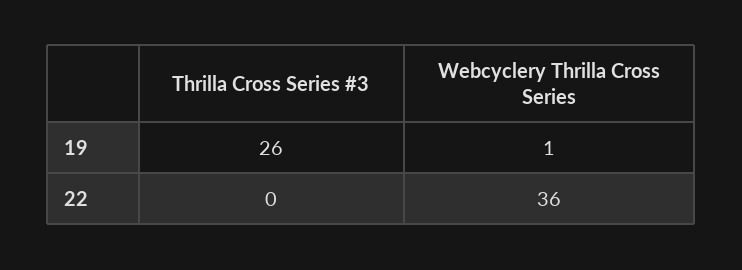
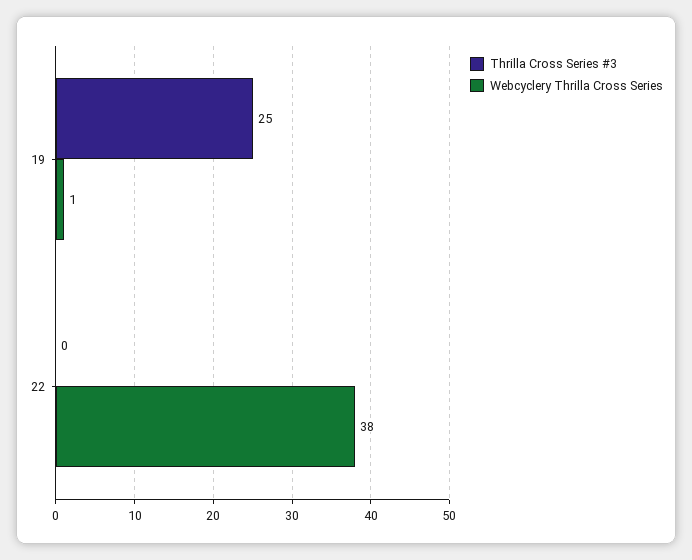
  {
    "Thrilla Cross Series #3": {
-     "19": 26,
+     "19": 25,
      "22": 0
    },
    "Webcyclery Thrilla Cross Series": {
      "19": 1,
-     "22": 36
+     "22": 38
    }
  }

